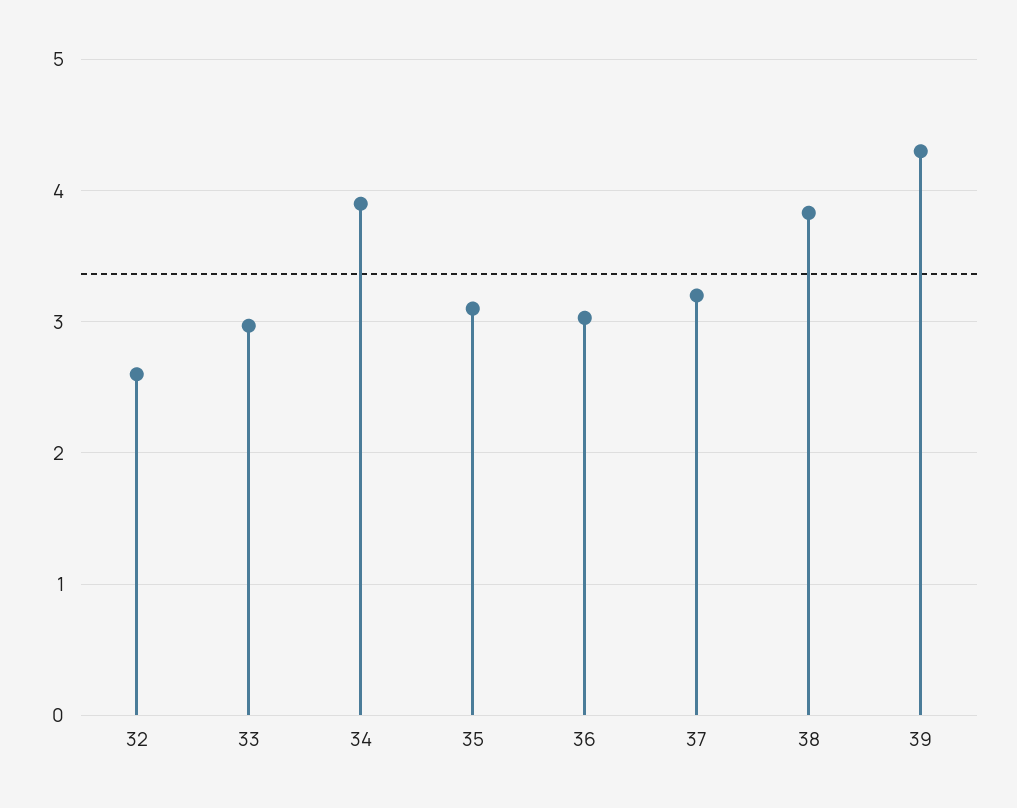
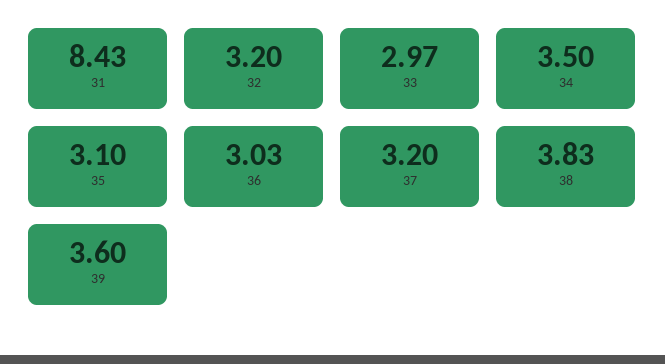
  {
-   "32": 2.6,
+   "32": 3.2,
    "33": 2.97,
-   "34": 3.9,
+   "34": 3.5,
    "35": 3.1,
    "36": 3.03,
    "37": 3.2,
    "38": 3.83,
-   "39": 4.3
+   "39": 3.6,
+   "31": 8.43
  }

